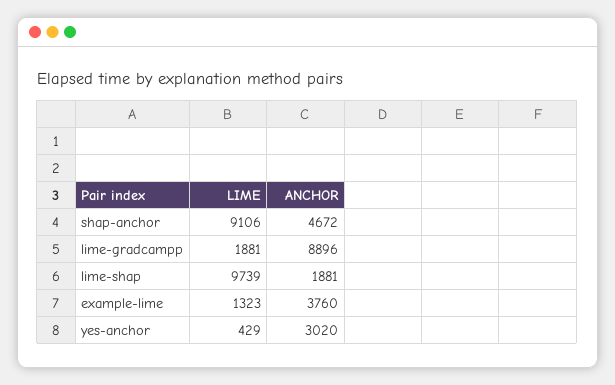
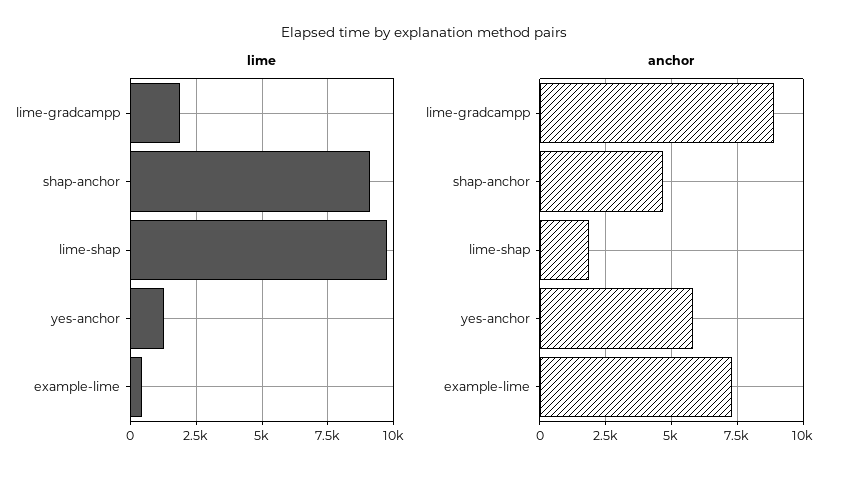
  {
    "LIME": {
      "shap-anchor": 9106,
      "lime-gradcampp": 1881,
      "lime-shap": 9739,
-     "example-lime": 1323,
+     "example-lime": 500,
-     "yes-anchor": 429
+     "yes-anchor": 1250
    },
    "ANCHOR": {
      "shap-anchor": 4672,
      "lime-gradcampp": 8896,
      "lime-shap": 1881,
-     "example-lime": 3760,
+     "example-lime": 7250,
-     "yes-anchor": 3020
+     "yes-anchor": 5750
    }
  }

